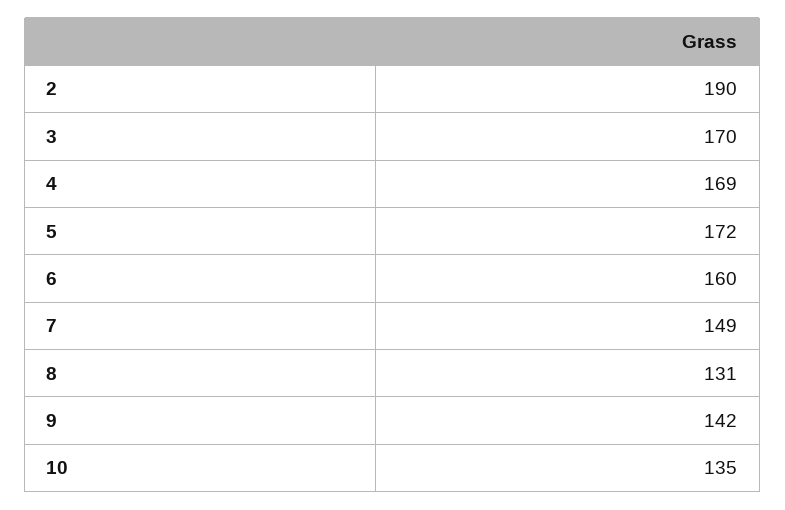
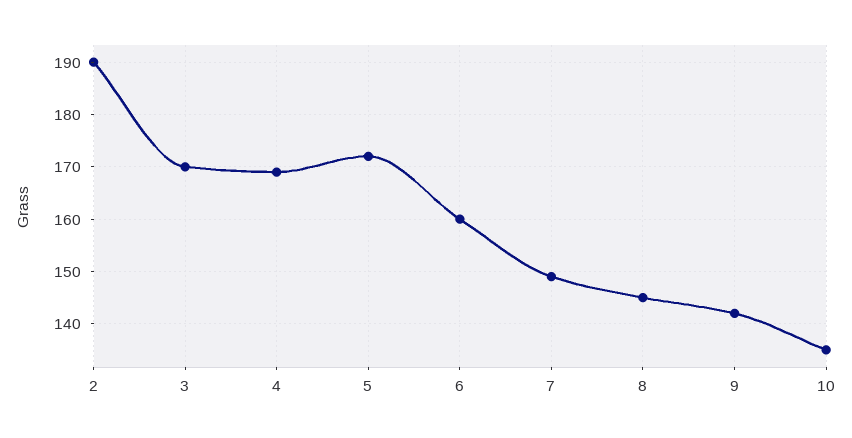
  {
    "2": 190,
    "3": 170,
    "4": 169,
    "5": 172,
    "6": 160,
    "7": 149,
-   "8": 131,
+   "8": 145,
    "9": 142,
    "10": 135
  }

